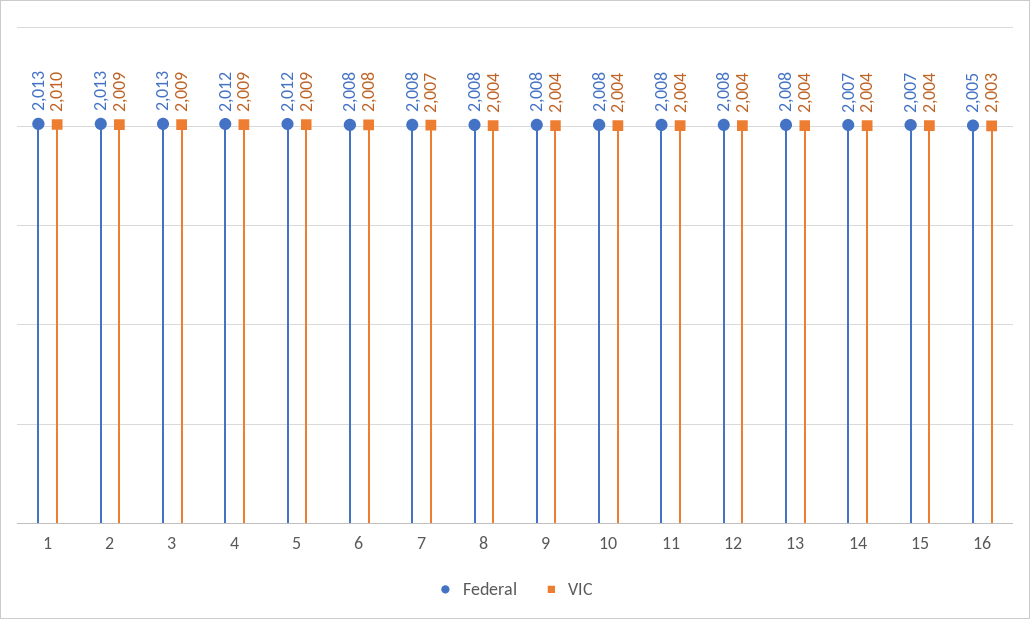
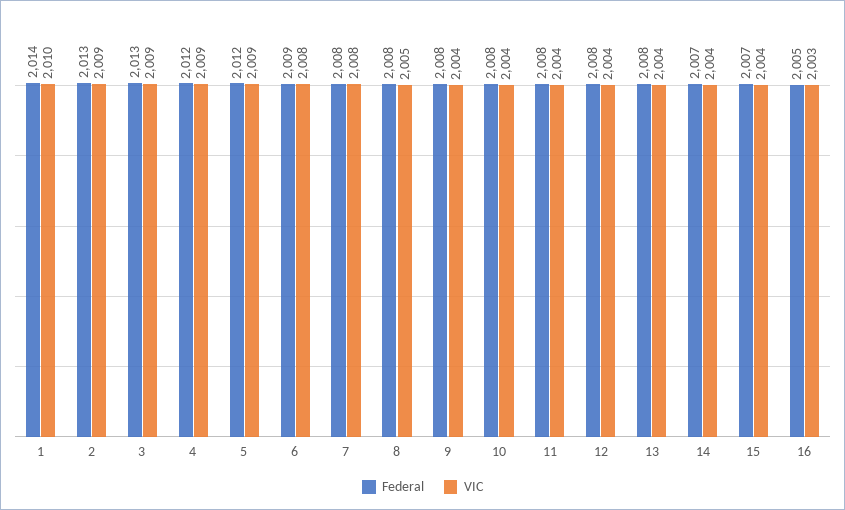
  {
    "Federal": {
-     "1": 2013,
+     "1": 2014,
      "2": 2013,
      "3": 2013,
      "4": 2012,
      "5": 2012,
-     "6": 2008,
+     "6": 2009,
      "7": 2008,
      "8": 2008,
      "9": 2008,
      "10": 2008,
      "11": 2008,
      "12": 2008,
      "13": 2008,
      "14": 2007,
      "15": 2007,
      "16": 2005
    },
    "VIC": {
      "1": 2010,
      "2": 2009,
      "3": 2009,
      "4": 2009,
      "5": 2009,
      "6": 2008,
-     "7": 2007,
+     "7": 2008,
-     "8": 2004,
+     "8": 2005,
      "9": 2004,
      "10": 2004,
      "11": 2004,
      "12": 2004,
      "13": 2004,
      "14": 2004,
      "15": 2004,
      "16": 2003
    }
  }

